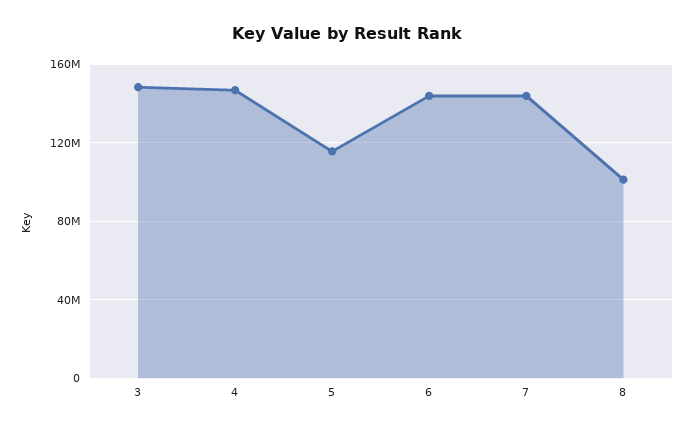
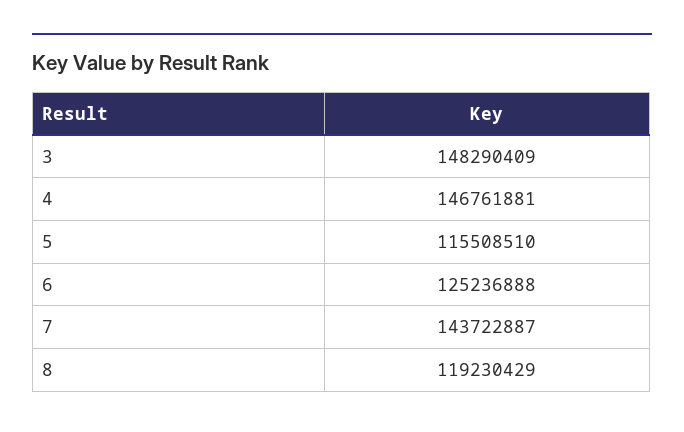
  {
    "3": 148290409,
    "4": 146761881,
    "5": 115508510,
-   "6": 145000000,
+   "6": 125236888,
    "7": 143722887,
-   "8": 100000000
+   "8": 119230429
  }

